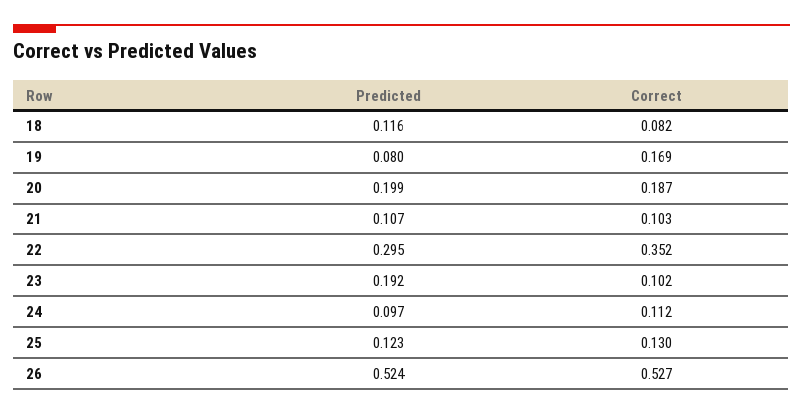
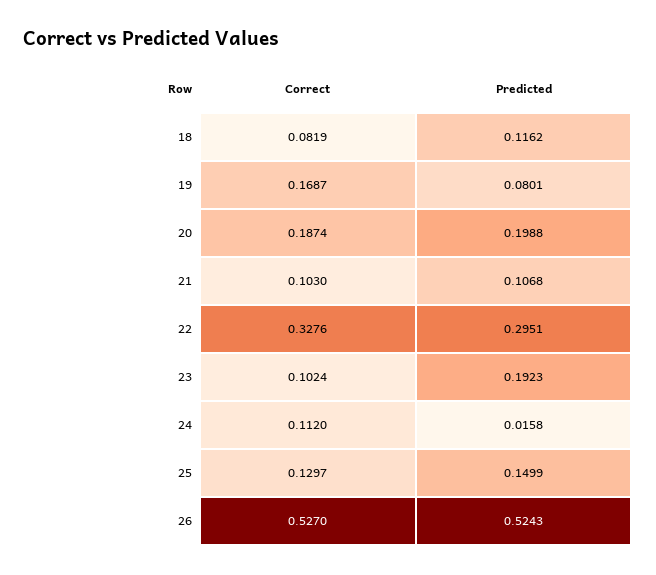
  {
    "Predicted": {
      "18": 0.1162,
      "19": 0.0801,
      "20": 0.1988,
      "21": 0.1068,
      "22": 0.2951,
      "23": 0.1923,
-     "24": 0.097,
+     "24": 0.0158,
-     "25": 0.123,
+     "25": 0.1499,
      "26": 0.5243
    },
    "Correct": {
      "18": 0.0819,
      "19": 0.1687,
      "20": 0.1874,
      "21": 0.103,
-     "22": 0.352,
+     "22": 0.3276,
      "23": 0.1024,
      "24": 0.112,
      "25": 0.1297,
      "26": 0.527
    }
  }

